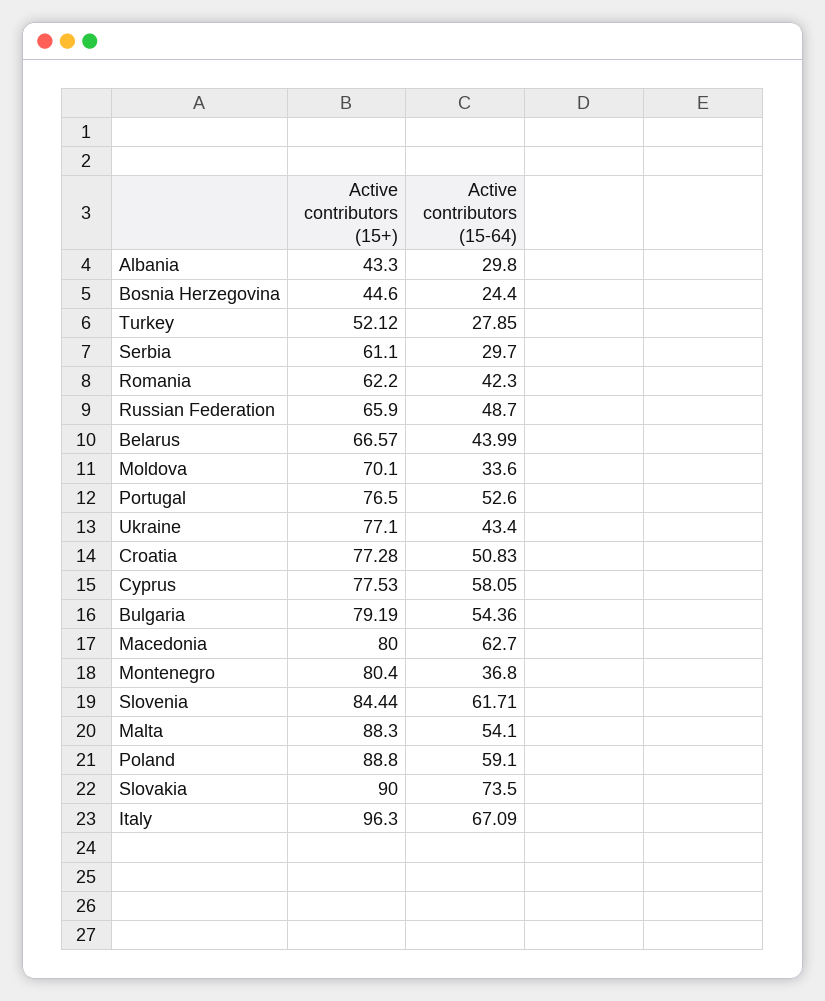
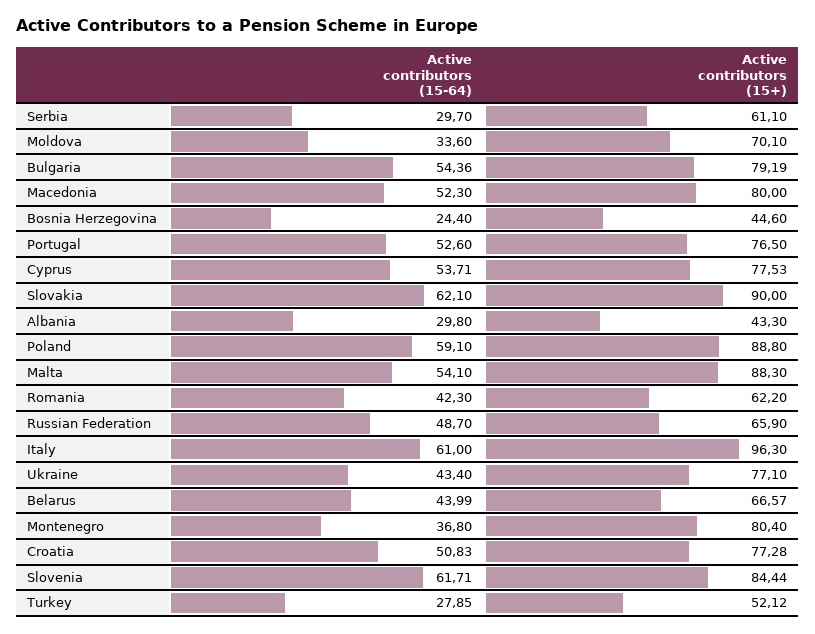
  {
    "Active contributors (15+)": {
      "Albania": 43.3,
      "Bosnia Herzegovina": 44.6,
      "Turkey": 52.12,
      "Serbia": 61.1,
      "Romania": 62.2,
      "Russian Federation": 65.9,
      "Belarus": 66.57,
      "Moldova": 70.1,
      "Portugal": 76.5,
      "Ukraine": 77.1,
      "Croatia": 77.28,
      "Cyprus": 77.53,
      "Bulgaria": 79.19,
      "Macedonia": 80,
      "Montenegro": 80.4,
      "Slovenia": 84.44,
      "Malta": 88.3,
      "Poland": 88.8,
      "Slovakia": 90,
      "Italy": 96.3
    },
    "Active contributors (15-64)": {
      "Albania": 29.8,
      "Bosnia Herzegovina": 24.4,
      "Turkey": 27.85,
      "Serbia": 29.7,
      "Romania": 42.3,
      "Russian Federation": 48.7,
      "Belarus": 43.99,
      "Moldova": 33.6,
      "Portugal": 52.6,
      "Ukraine": 43.4,
      "Croatia": 50.83,
-     "Cyprus": 58.05,
+     "Cyprus": 53.71,
      "Bulgaria": 54.36,
-     "Macedonia": 62.7,
+     "Macedonia": 52.3,
      "Montenegro": 36.8,
      "Slovenia": 61.71,
      "Malta": 54.1,
      "Poland": 59.1,
-     "Slovakia": 73.5,
+     "Slovakia": 62.1,
-     "Italy": 67.09
+     "Italy": 61
    }
  }

